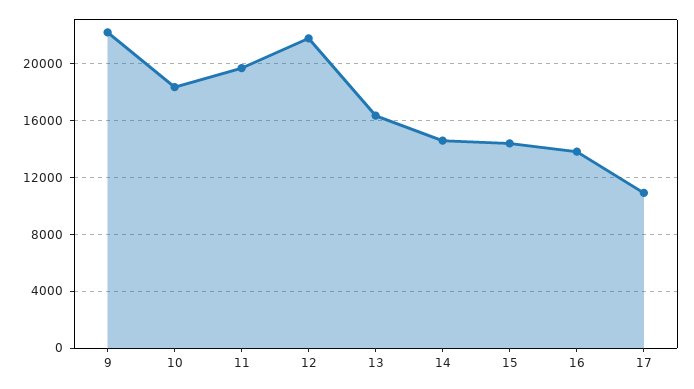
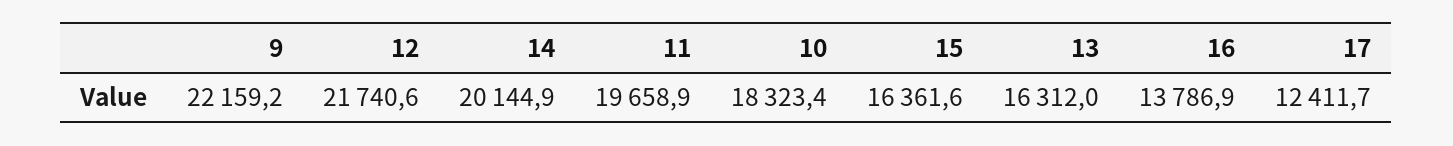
  {
    "9": 22159.2,
    "10": 18323.4,
    "11": 19658.9,
    "12": 21740.6,
    "13": 16312,
-   "14": 14500,
+   "14": 20144.9,
-   "15": 14500,
+   "15": 16361.6,
    "16": 13786.9,
-   "17": 11000
+   "17": 12411.7
  }

